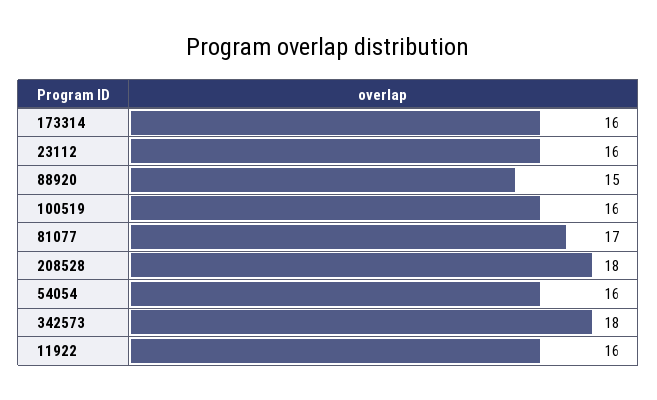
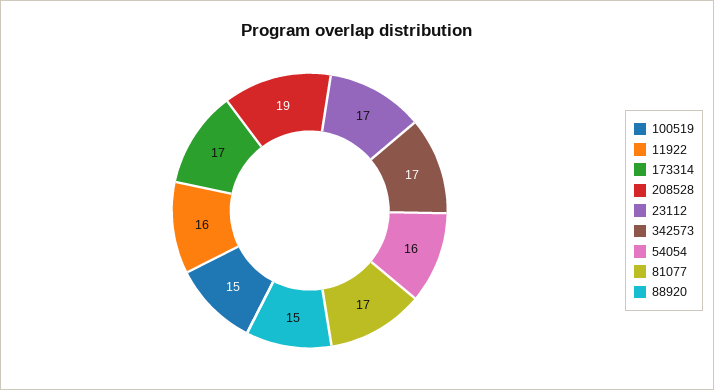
  {
-   "173314": 16,
+   "173314": 17,
-   "23112": 16,
+   "23112": 17,
    "88920": 15,
-   "100519": 16,
+   "100519": 15,
    "81077": 17,
-   "208528": 18,
+   "208528": 19,
    "54054": 16,
-   "342573": 18,
+   "342573": 17,
    "11922": 16
  }

